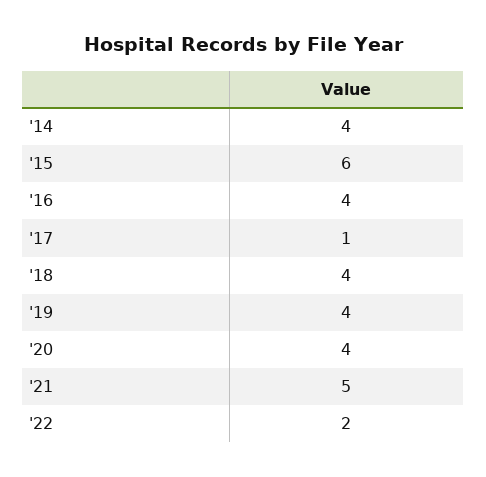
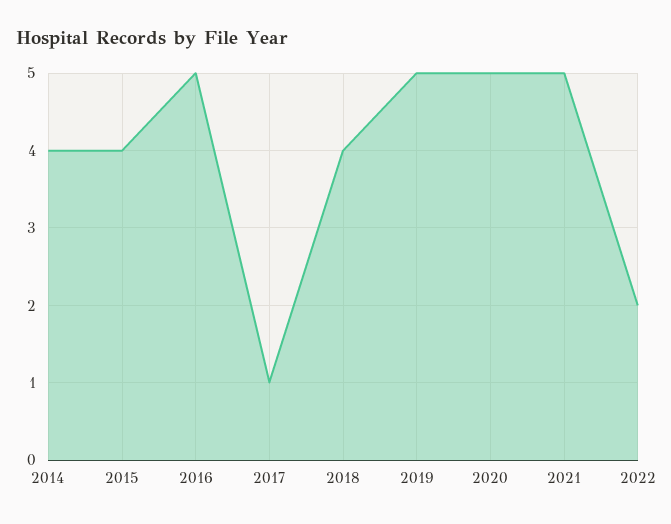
  {
    "'14": 4,
-   "'15": 6,
+   "'15": 4,
-   "'16": 4,
+   "'16": 5,
    "'17": 1,
    "'18": 4,
-   "'19": 4,
+   "'19": 5,
-   "'20": 4,
+   "'20": 5,
    "'21": 5,
    "'22": 2
  }

